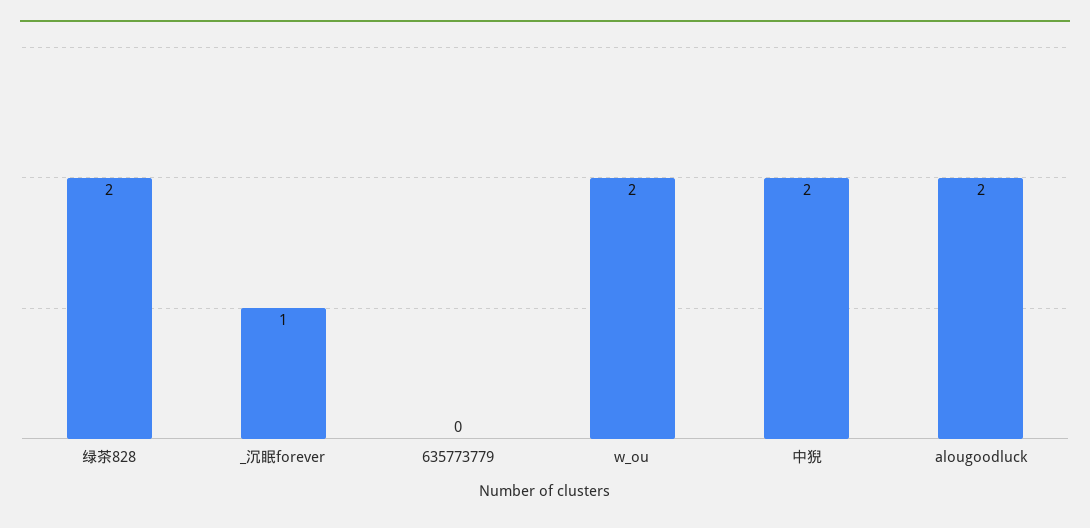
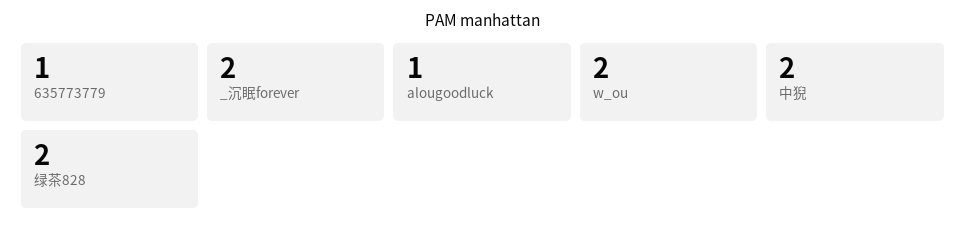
  {
    "绿茶828": 2,
-   "_沉眠forever": 1,
+   "_沉眠forever": 2,
-   "635773779": 0,
+   "635773779": 1,
    "w_ou": 2,
    "中猊": 2,
-   "alougoodluck": 2
+   "alougoodluck": 1
  }

